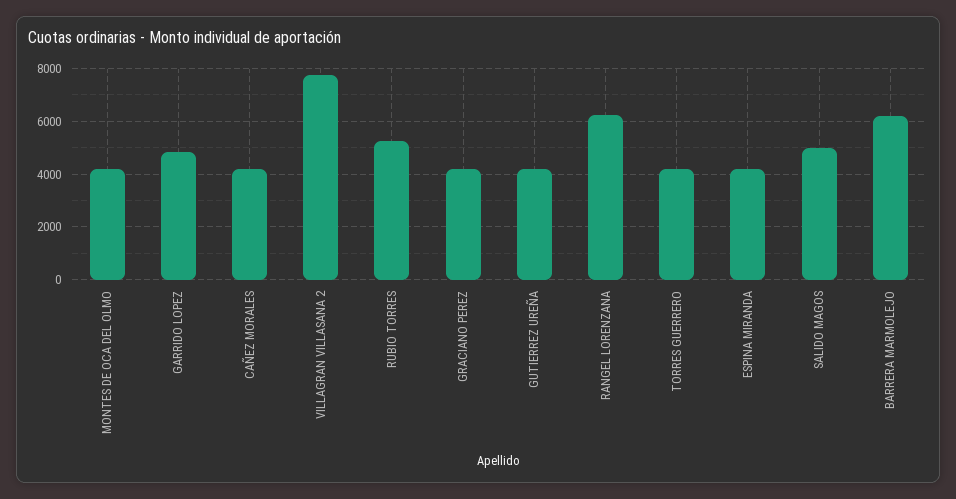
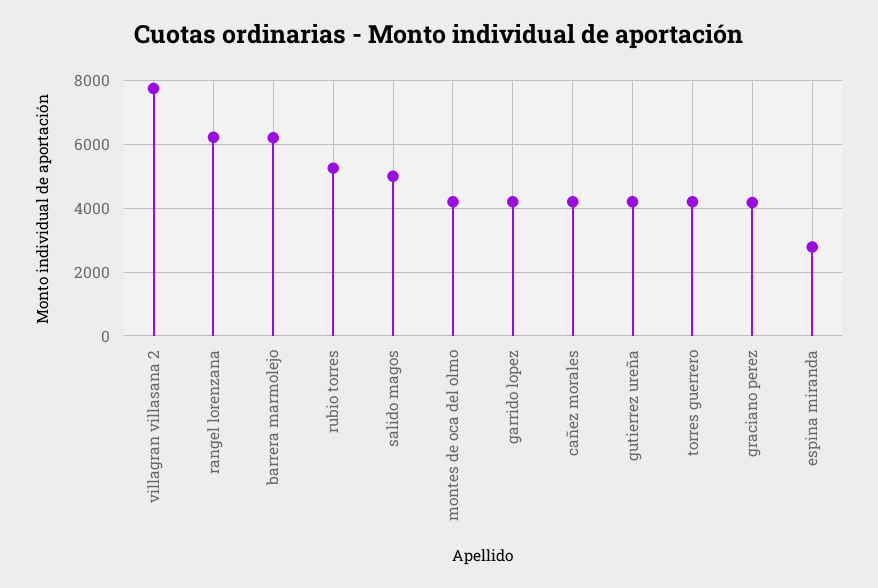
  {
    "MONTES DE OCA DEL OLMO": 4200,
-   "GARRIDO LOPEZ": 4750,
+   "GARRIDO LOPEZ": 4200,
    "CAÑEZ MORALES": 4200,
    "VILLAGRAN VILLASANA 2": 7800,
    "RUBIO TORRES": 5200,
    "GRACIANO PEREZ": 4200,
    "GUTIERREZ UREÑA": 4200,
    "RANGEL LORENZANA": 6200,
    "TORRES GUERRERO": 4200,
-   "ESPINA MIRANDA": 4250,
+   "ESPINA MIRANDA": 2800,
    "SALIDO MAGOS": 5000,
    "BARRERA MARMOLEJO": 6200
  }

